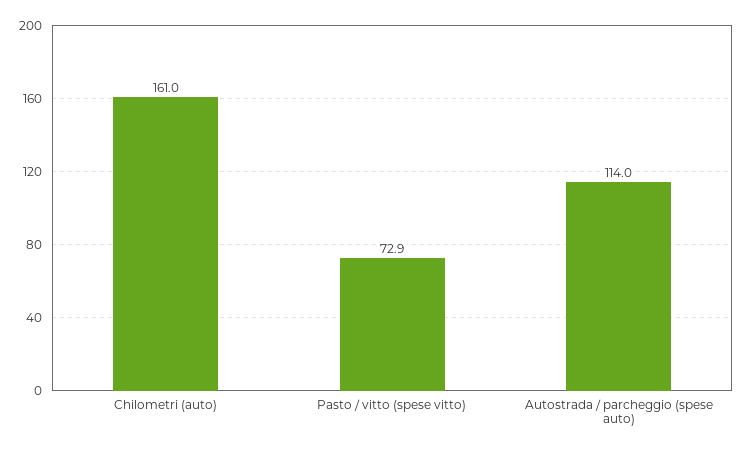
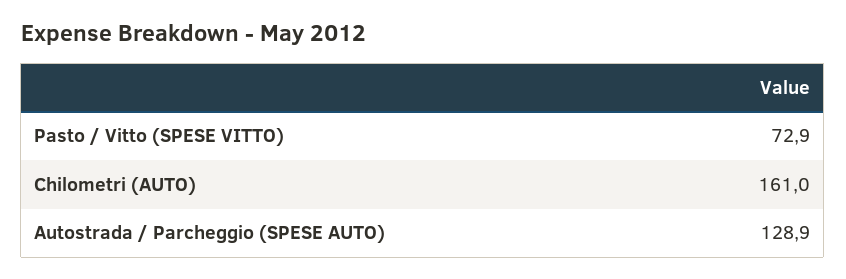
  {
    "Chilometri (auto)": 161,
    "Pasto / vitto (spese vitto)": 72.9,
-   "Autostrada / parcheggio (spese auto)": 114
+   "Autostrada / parcheggio (spese auto)": 128.9
  }

